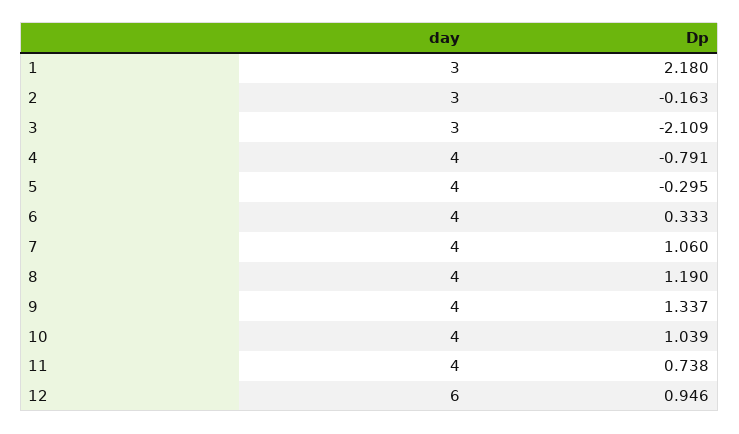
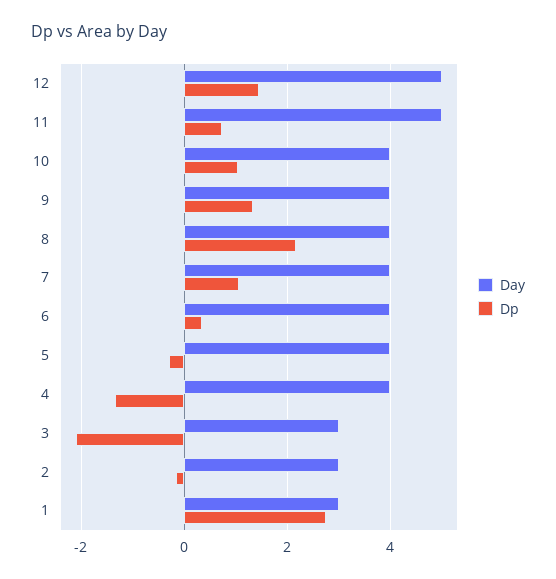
  {
    "day": {
      "1": 3,
      "2": 3,
      "3": 3,
      "4": 4,
      "5": 4,
      "6": 4,
      "7": 4,
      "8": 4,
      "9": 4,
      "10": 4,
-     "11": 4,
+     "11": 5,
-     "12": 6
+     "12": 5
    },
    "Dp": {
-     "1": 2.18,
+     "1": 2.8,
      "2": -0.163,
      "3": -2.109,
-     "4": -0.791,
+     "4": -1.4,
      "5": -0.295,
      "6": 0.333,
      "7": 1.06,
-     "8": 1.19,
+     "8": 2.2,
      "9": 1.337,
      "10": 1.039,
      "11": 0.738,
-     "12": 0.946
+     "12": 1.4
    }
  }

